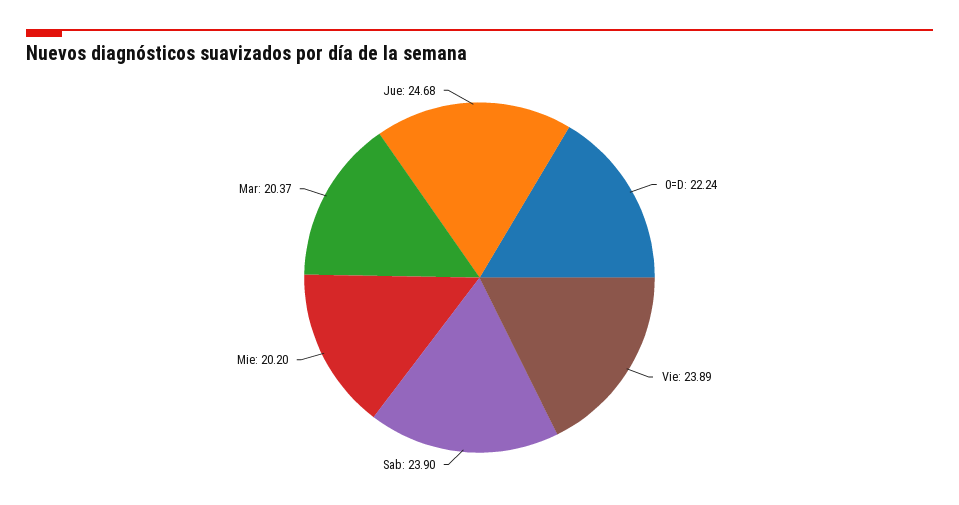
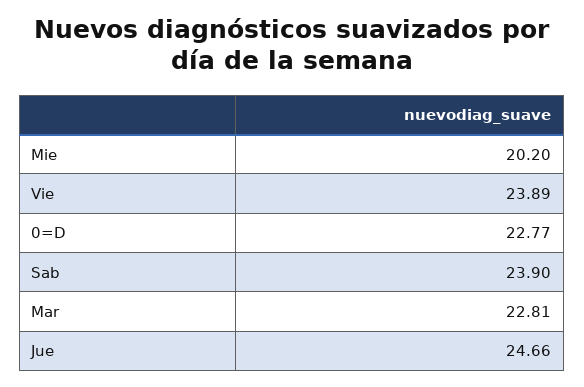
  {
-   "0=D": 22.24,
+   "0=D": 22.77,
    "Vie": 23.89,
    "Sab": 23.9,
    "Mie": 20.2,
-   "Mar": 20.37,
+   "Mar": 22.81,
-   "Jue": 24.68
+   "Jue": 24.66
  }

